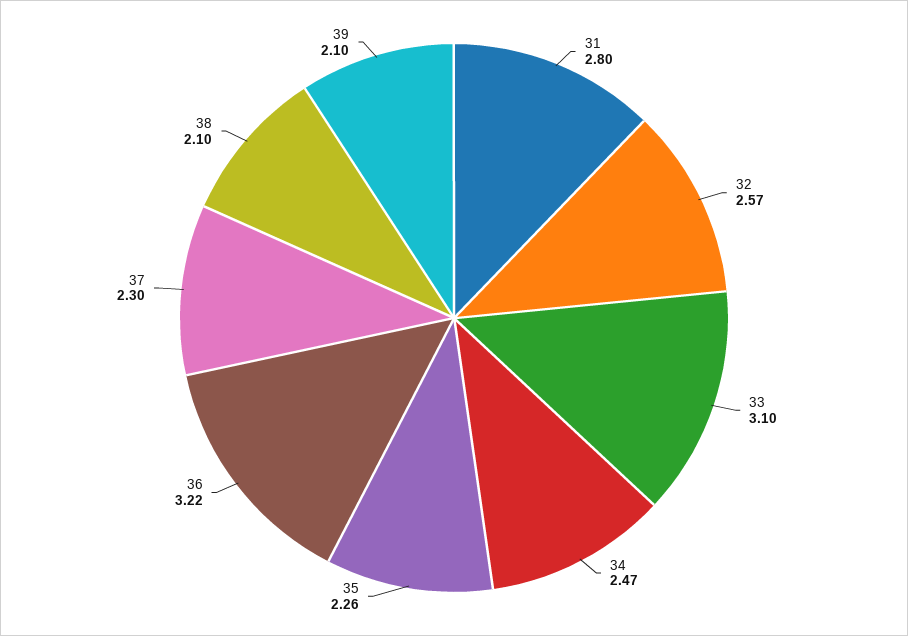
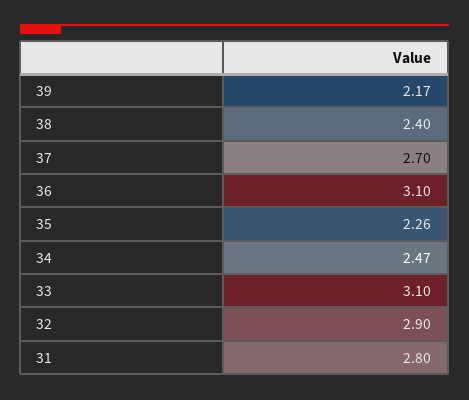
  {
    "31": 2.8,
-   "32": 2.57,
+   "32": 2.9,
    "33": 3.1,
    "34": 2.47,
    "35": 2.26,
-   "36": 3.22,
+   "36": 3.1,
-   "37": 2.3,
+   "37": 2.7,
-   "38": 2.1,
+   "38": 2.4,
-   "39": 2.1
+   "39": 2.17
  }

